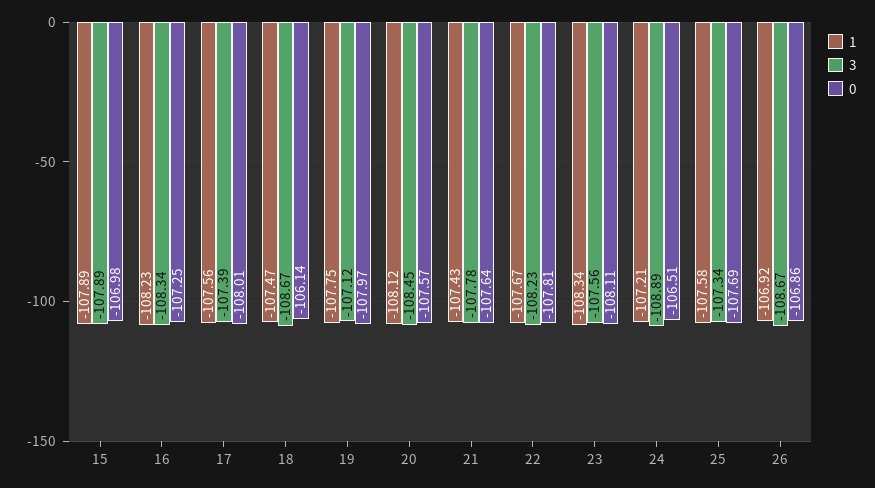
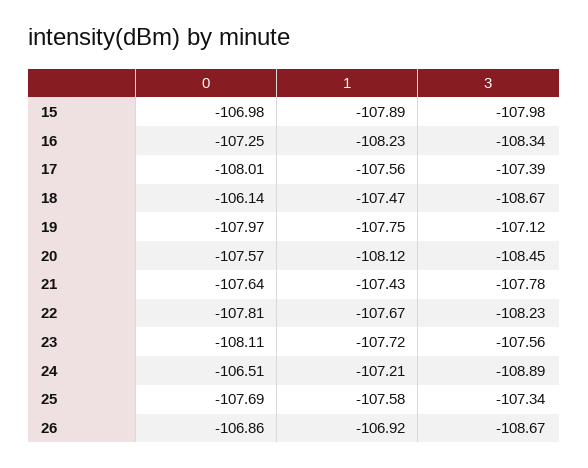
  {
    "1": {
      "15": -107.89,
      "16": -108.23,
      "17": -107.56,
      "18": -107.47,
      "19": -107.75,
      "20": -108.12,
      "21": -107.43,
      "22": -107.67,
-     "23": -108.34,
+     "23": -107.72,
      "24": -107.21,
      "25": -107.58,
      "26": -106.92
    },
    "3": {
-     "15": -107.89,
+     "15": -107.98,
      "16": -108.34,
      "17": -107.39,
      "18": -108.67,
      "19": -107.12,
      "20": -108.45,
      "21": -107.78,
      "22": -108.23,
      "23": -107.56,
      "24": -108.89,
      "25": -107.34,
      "26": -108.67
    },
    "0": {
      "15": -106.98,
      "16": -107.25,
      "17": -108.01,
      "18": -106.14,
      "19": -107.97,
      "20": -107.57,
      "21": -107.64,
      "22": -107.81,
      "23": -108.11,
      "24": -106.51,
      "25": -107.69,
      "26": -106.86
    }
  }

